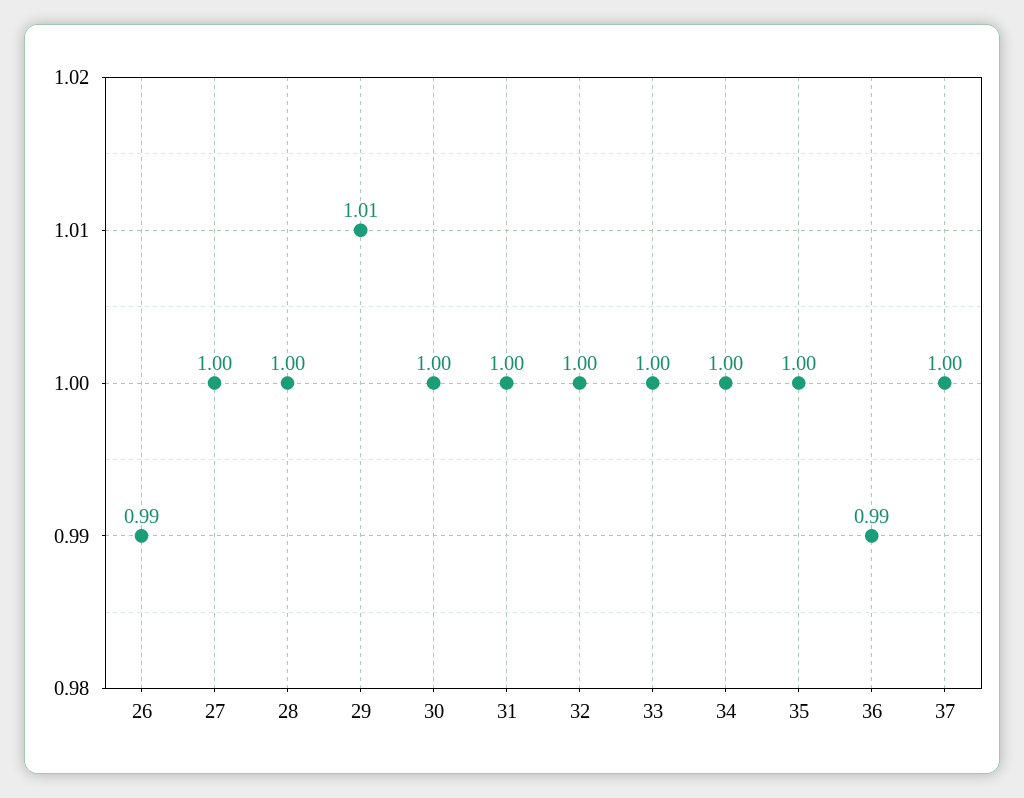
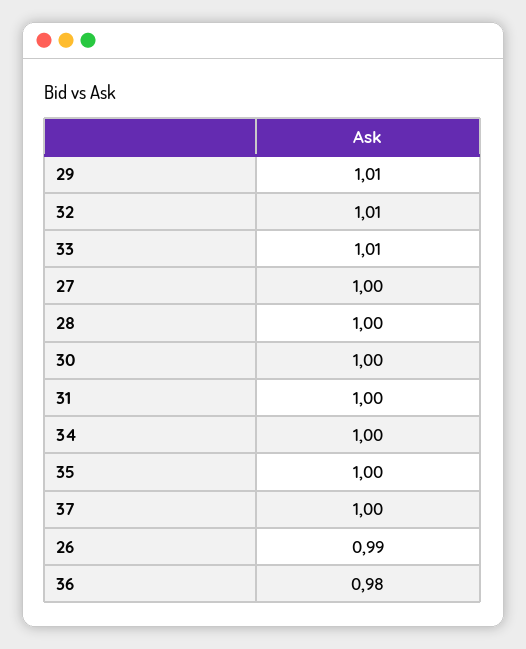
  {
    "26": 0.99,
    "27": 1,
    "28": 1,
    "29": 1.01,
    "30": 1,
    "31": 1,
-   "32": 1,
+   "32": 1.01,
-   "33": 1,
+   "33": 1.01,
    "34": 1,
    "35": 1,
-   "36": 0.99,
+   "36": 0.98,
    "37": 1
  }

